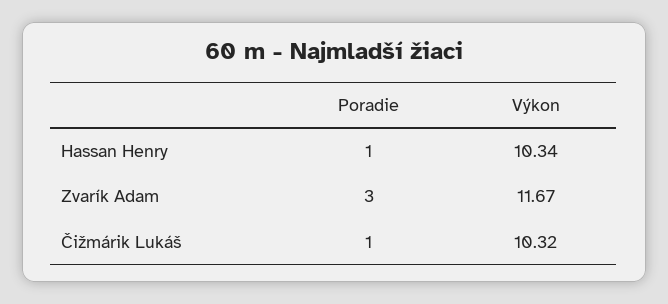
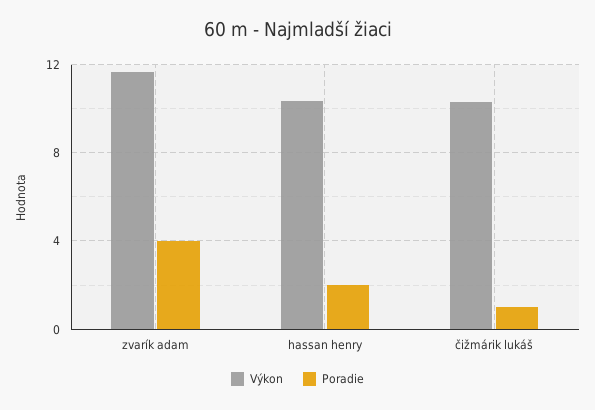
  {
    "Poradie": {
-     "Hassan Henry": 1,
+     "Hassan Henry": 2,
-     "Zvarík Adam": 3,
+     "Zvarík Adam": 4,
      "Čižmárik Lukáš": 1
    },
    "Výkon": {
      "Hassan Henry": 10.34,
      "Zvarík Adam": 11.67,
      "Čižmárik Lukáš": 10.32
    }
  }

